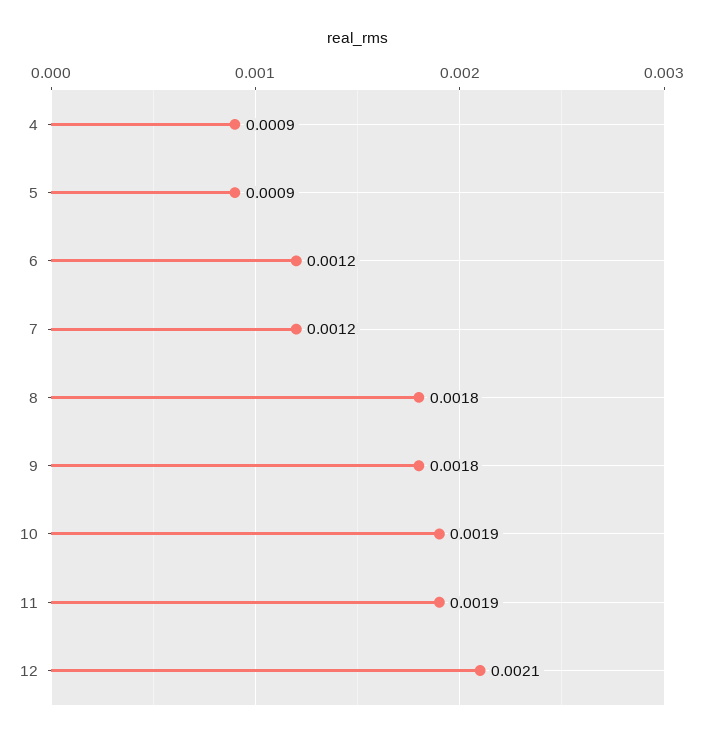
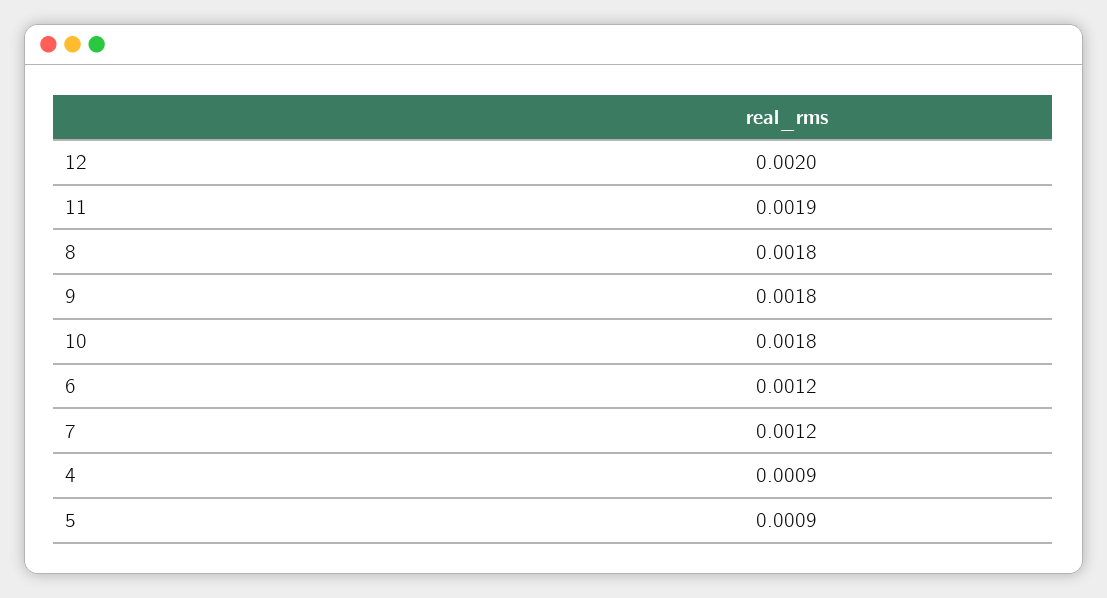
  {
    "4": 0.0009,
    "5": 0.0009,
    "6": 0.0012,
    "7": 0.0012,
    "8": 0.0018,
    "9": 0.0018,
-   "10": 0.0019,
+   "10": 0.0018,
    "11": 0.0019,
-   "12": 0.0021
+   "12": 0.002
  }

